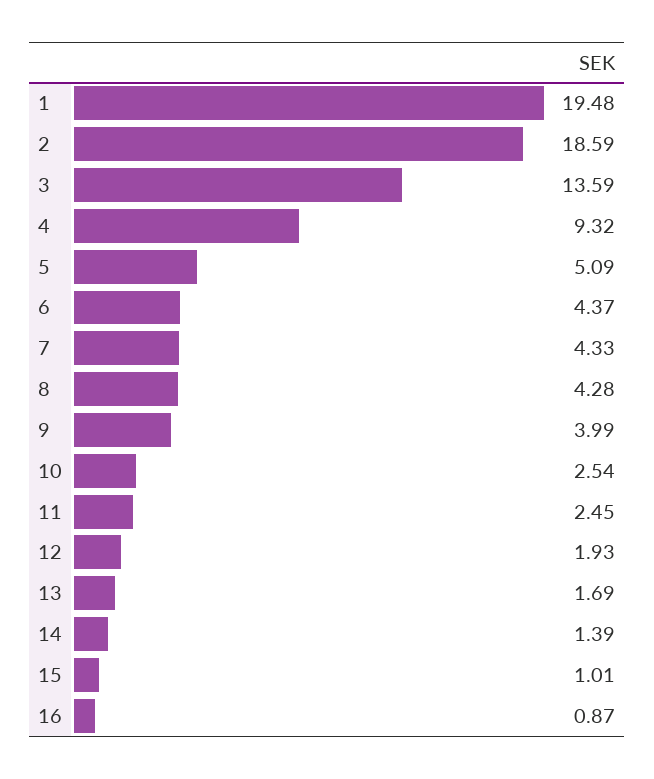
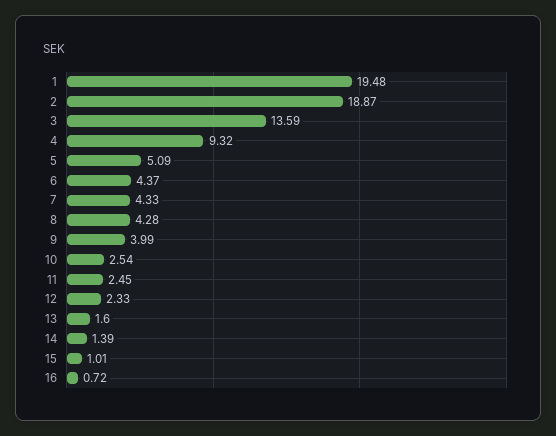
  {
    "1": 19.48,
-   "2": 18.59,
+   "2": 18.87,
    "3": 13.59,
    "4": 9.32,
    "5": 5.09,
    "6": 4.37,
    "7": 4.33,
    "8": 4.28,
    "9": 3.99,
    "10": 2.54,
    "11": 2.45,
-   "12": 1.93,
+   "12": 2.33,
-   "13": 1.69,
+   "13": 1.6,
    "14": 1.39,
    "15": 1.01,
-   "16": 0.87
+   "16": 0.72
  }

